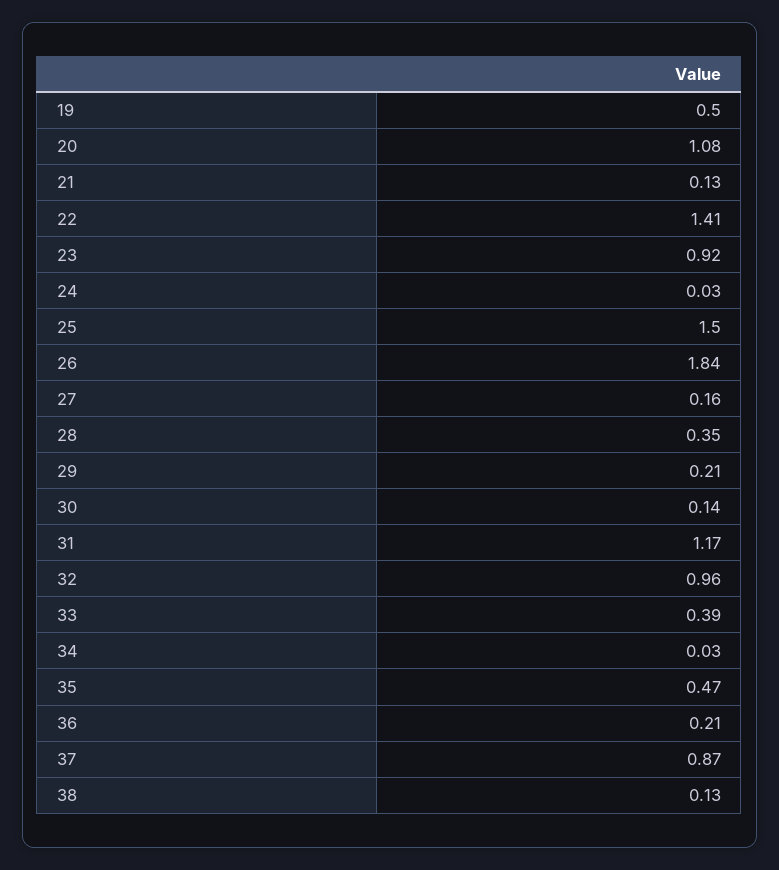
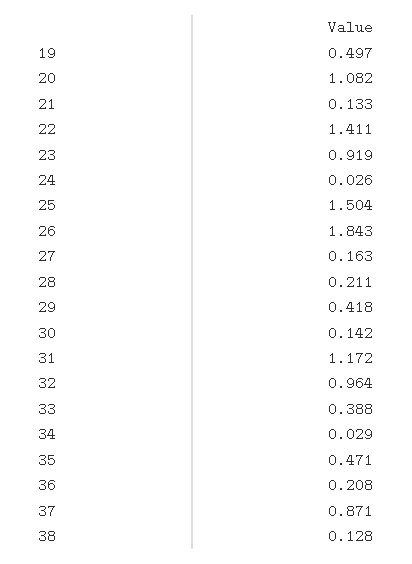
  {
    "19": 0.497,
    "20": 1.082,
    "21": 0.133,
    "22": 1.411,
    "23": 0.919,
    "24": 0.026,
    "25": 1.504,
    "26": 1.843,
    "27": 0.163,
-   "28": 0.35,
+   "28": 0.211,
-   "29": 0.21,
+   "29": 0.418,
    "30": 0.142,
    "31": 1.172,
    "32": 0.964,
    "33": 0.388,
    "34": 0.029,
    "35": 0.471,
    "36": 0.208,
    "37": 0.871,
    "38": 0.128
  }

